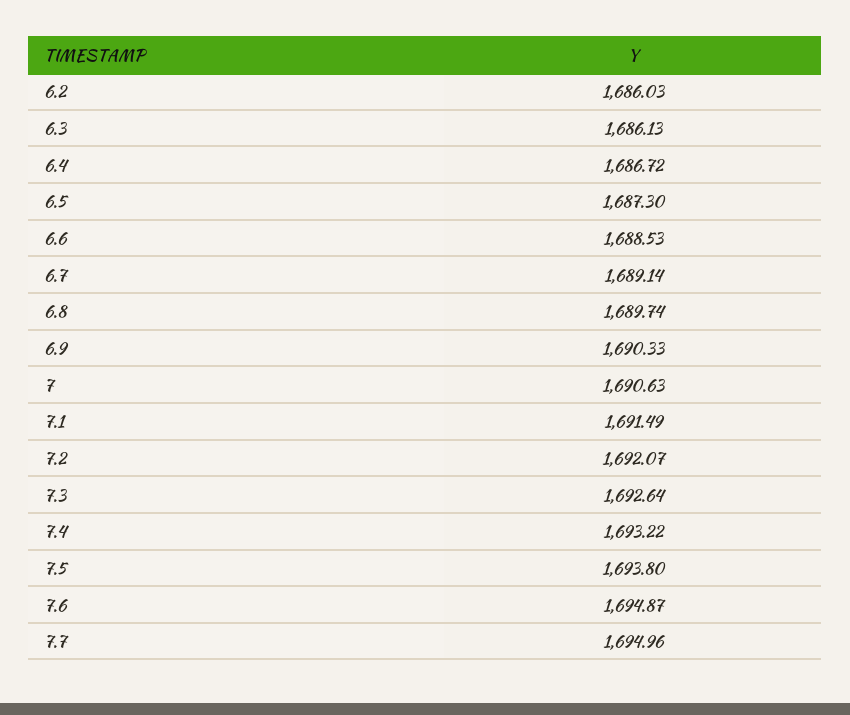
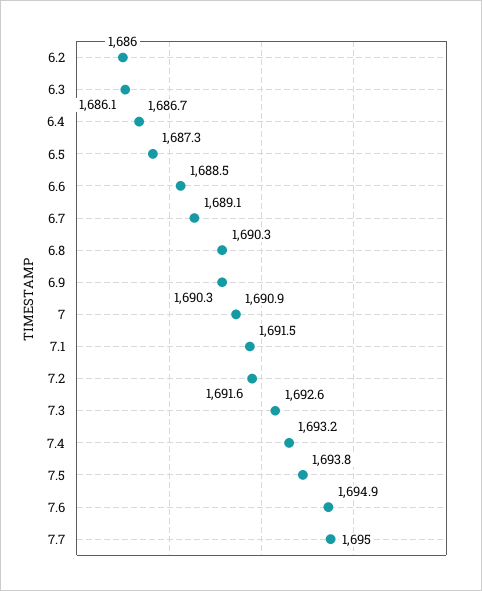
  {
    "6.2": 1686.03,
    "6.3": 1686.13,
    "6.4": 1686.72,
    "6.5": 1687.3,
    "6.6": 1688.53,
    "6.7": 1689.14,
-   "6.8": 1689.74,
+   "6.8": 1690.3,
    "6.9": 1690.33,
-   "7": 1690.63,
+   "7": 1690.9,
    "7.1": 1691.49,
-   "7.2": 1692.07,
+   "7.2": 1691.6,
    "7.3": 1692.64,
    "7.4": 1693.22,
    "7.5": 1693.8,
    "7.6": 1694.87,
    "7.7": 1694.96
  }

